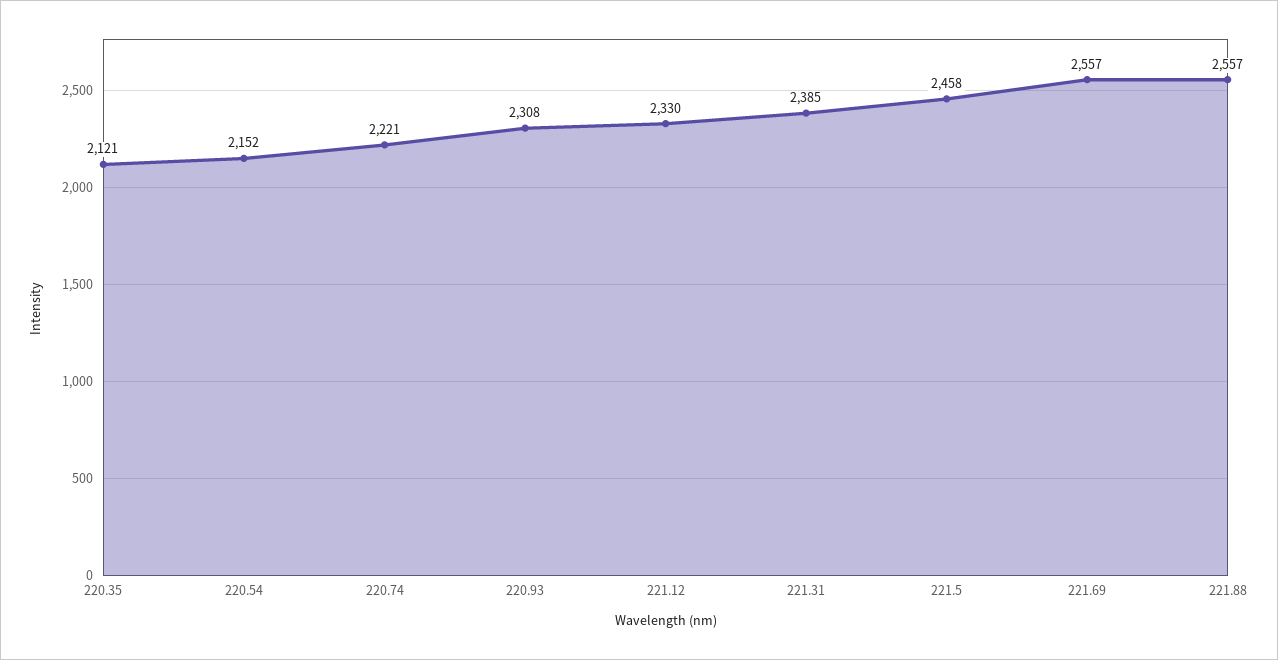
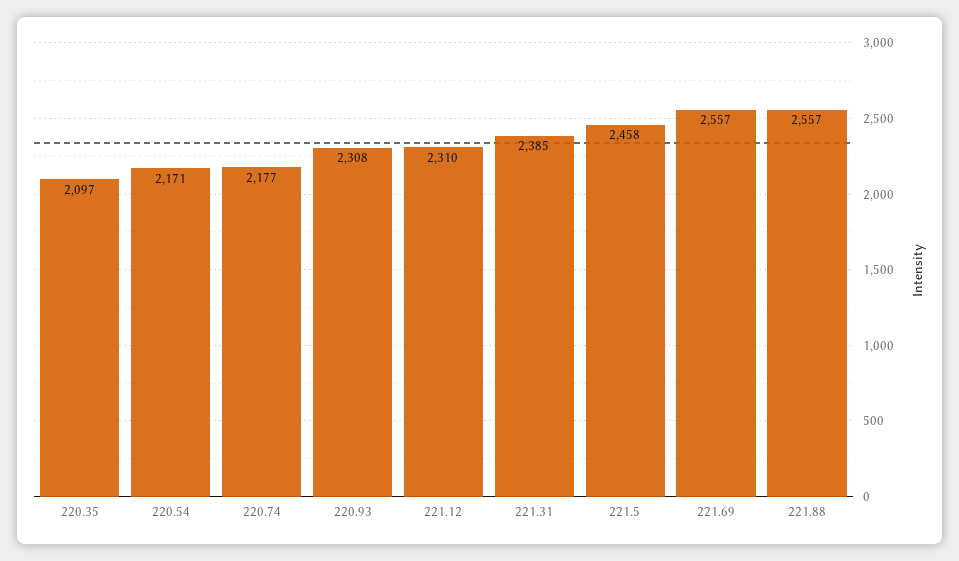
  {
-   "220.35": 2121,
+   "220.35": 2097,
-   "220.54": 2152,
+   "220.54": 2171,
-   "220.74": 2221,
+   "220.74": 2177,
    "220.93": 2308,
-   "221.12": 2330,
+   "221.12": 2310,
    "221.31": 2385,
    "221.5": 2458,
    "221.69": 2557,
    "221.88": 2557
  }

